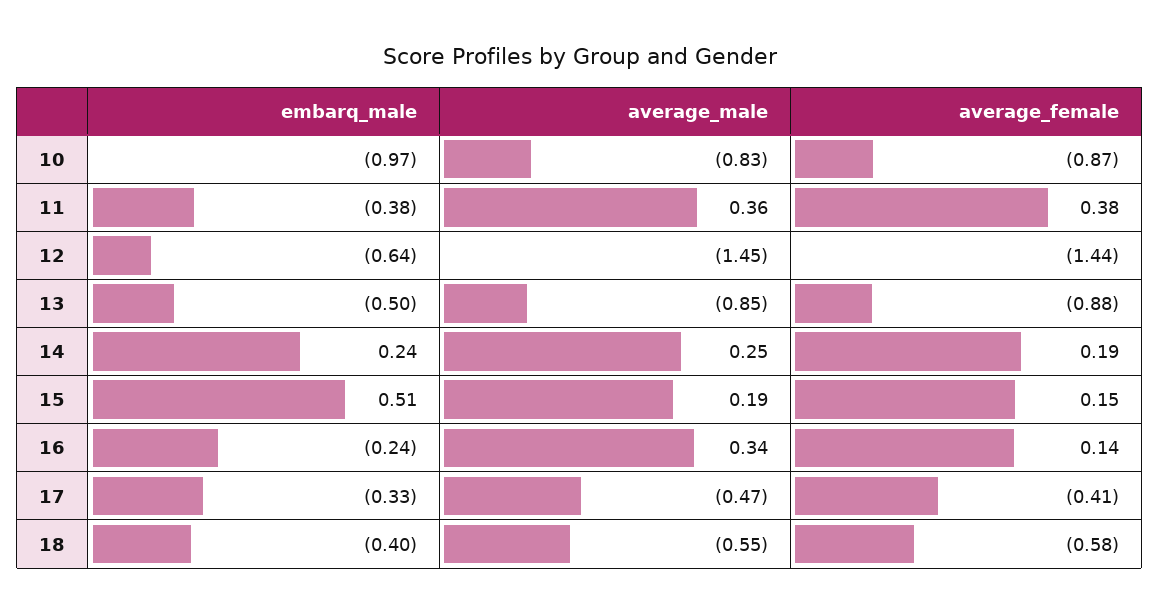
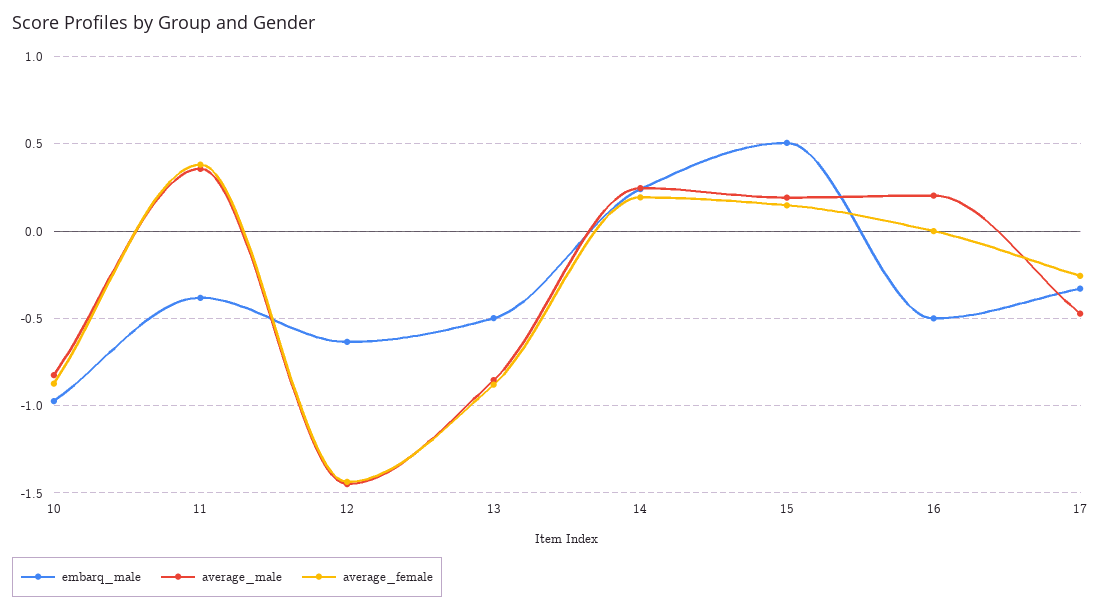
  {
    "embarq_male": {
      "10": -0.97,
      "11": -0.38,
      "12": -0.64,
      "13": -0.5,
      "14": 0.24,
      "15": 0.51,
-     "16": -0.24,
+     "16": -0.5,
-     "17": -0.33,
+     "17": -0.33
-     "18": -0.4
    },
    "average_male": {
      "10": -0.83,
      "11": 0.36,
      "12": -1.45,
      "13": -0.85,
      "14": 0.25,
      "15": 0.19,
-     "16": 0.34,
+     "16": 0.2,
-     "17": -0.47,
+     "17": -0.47
-     "18": -0.55
    },
    "average_female": {
      "10": -0.87,
      "11": 0.38,
      "12": -1.44,
      "13": -0.88,
      "14": 0.19,
      "15": 0.15,
-     "16": 0.14,
+     "16": 0,
-     "17": -0.41,
+     "17": -0.25
-     "18": -0.58
    }
  }

